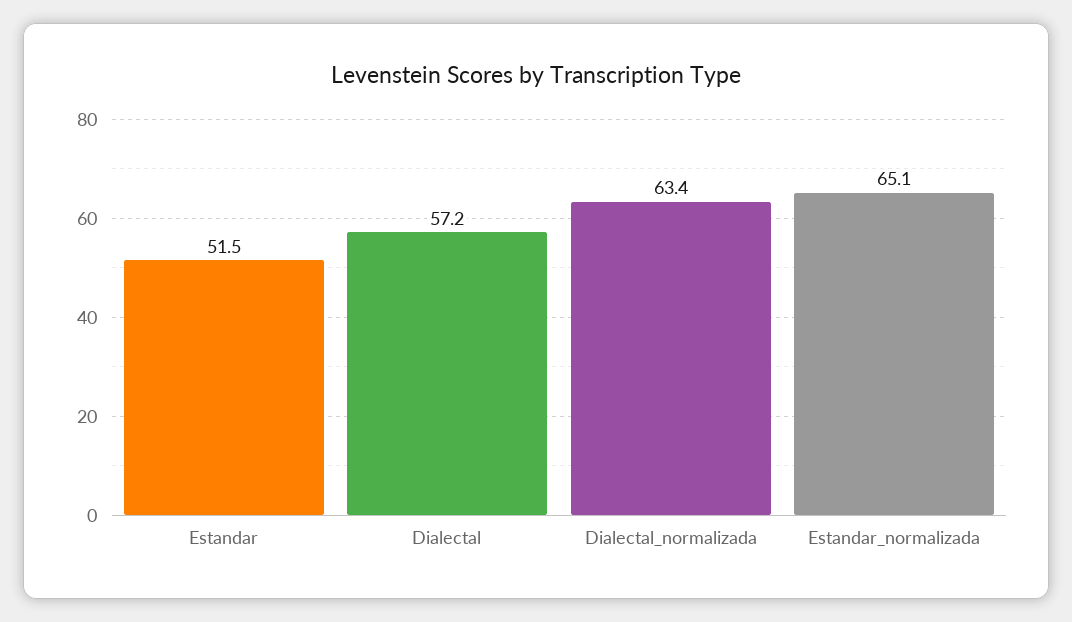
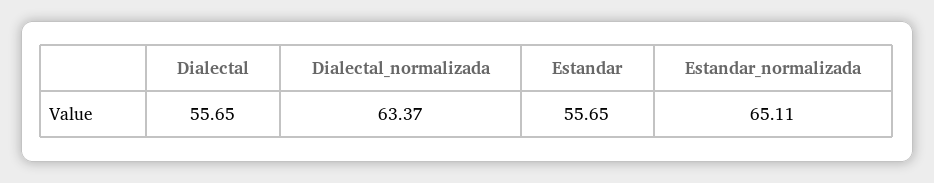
  {
-   "Estandar": 51.5,
+   "Estandar": 55.65,
-   "Dialectal": 57.2,
+   "Dialectal": 55.65,
    "Dialectal_normalizada": 63.37,
    "Estandar_normalizada": 65.11
  }

